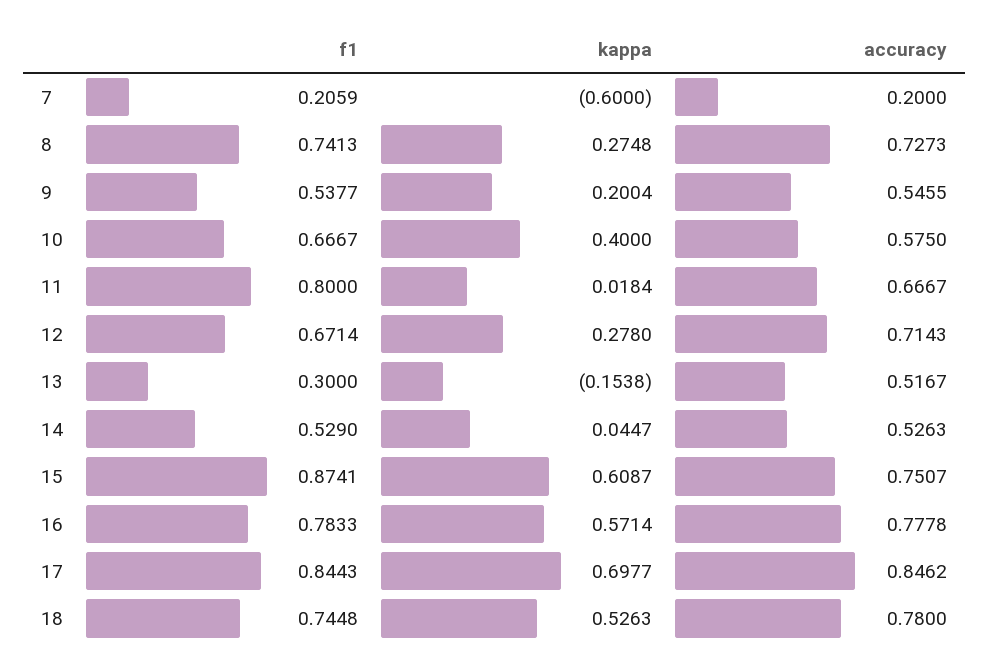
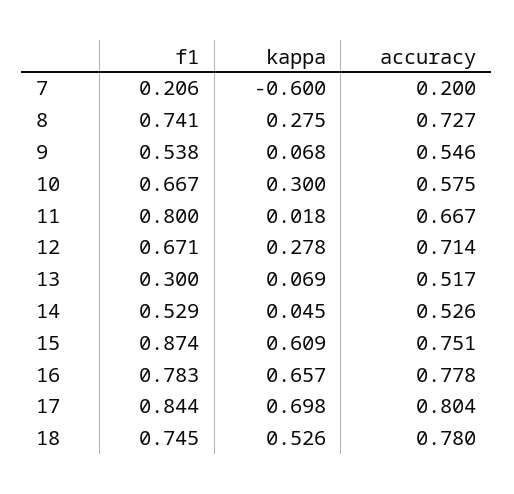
  {
    "f1": {
      "7": 0.2059,
      "8": 0.7413,
      "9": 0.5377,
      "10": 0.6667,
      "11": 0.8,
      "12": 0.6714,
      "13": 0.3,
      "14": 0.529,
      "15": 0.8741,
      "16": 0.7833,
      "17": 0.8443,
      "18": 0.7448
    },
    "kappa": {
      "7": -0.6,
      "8": 0.2748,
-     "9": 0.2004,
+     "9": 0.068,
-     "10": 0.4,
+     "10": 0.3,
      "11": 0.0184,
      "12": 0.278,
-     "13": -0.1538,
+     "13": 0.069,
      "14": 0.0447,
      "15": 0.6087,
-     "16": 0.5714,
+     "16": 0.657,
      "17": 0.6977,
      "18": 0.5263
    },
    "accuracy": {
      "7": 0.2,
      "8": 0.7273,
      "9": 0.5455,
      "10": 0.575,
      "11": 0.6667,
      "12": 0.7143,
      "13": 0.5167,
      "14": 0.5263,
      "15": 0.7507,
      "16": 0.7778,
-     "17": 0.8462,
+     "17": 0.804,
      "18": 0.78
    }
  }

